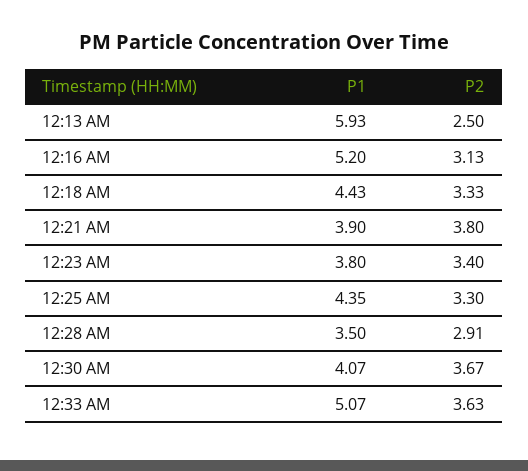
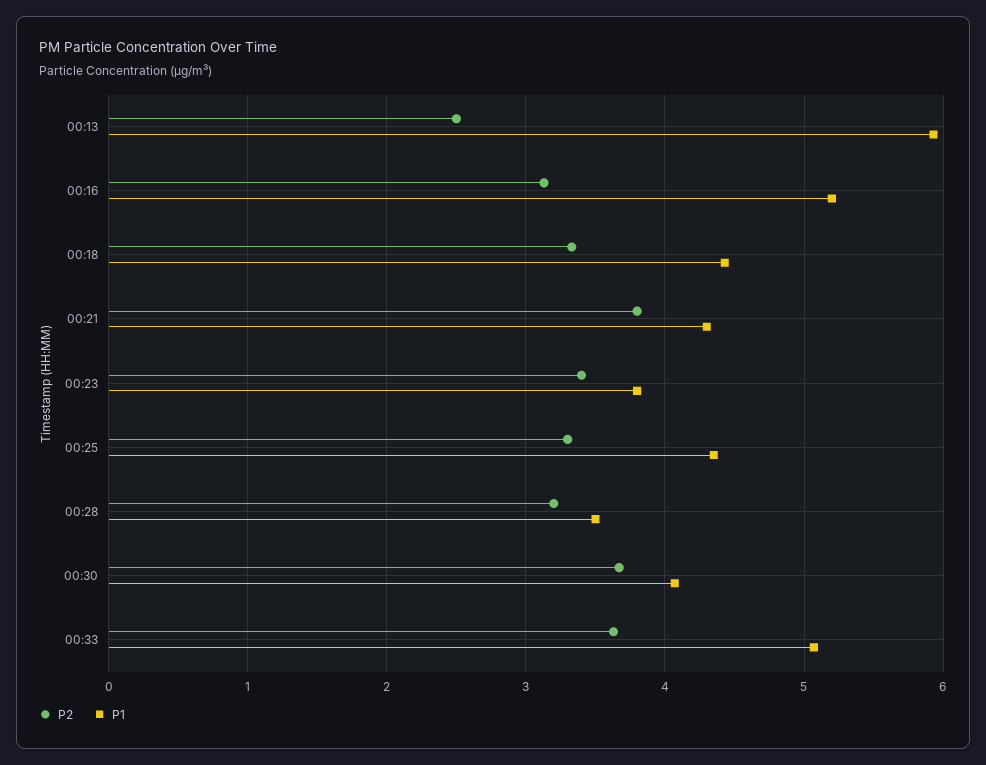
  {
    "P1": {
      "12:13 AM": 5.93,
      "12:16 AM": 5.2,
      "12:18 AM": 4.43,
-     "12:21 AM": 3.9,
+     "12:21 AM": 4.3,
      "12:23 AM": 3.8,
      "12:25 AM": 4.35,
      "12:28 AM": 3.5,
      "12:30 AM": 4.07,
      "12:33 AM": 5.07
    },
    "P2": {
      "12:13 AM": 2.5,
      "12:16 AM": 3.13,
      "12:18 AM": 3.33,
      "12:21 AM": 3.8,
      "12:23 AM": 3.4,
      "12:25 AM": 3.3,
-     "12:28 AM": 2.91,
+     "12:28 AM": 3.2,
      "12:30 AM": 3.67,
      "12:33 AM": 3.63
    }
  }

